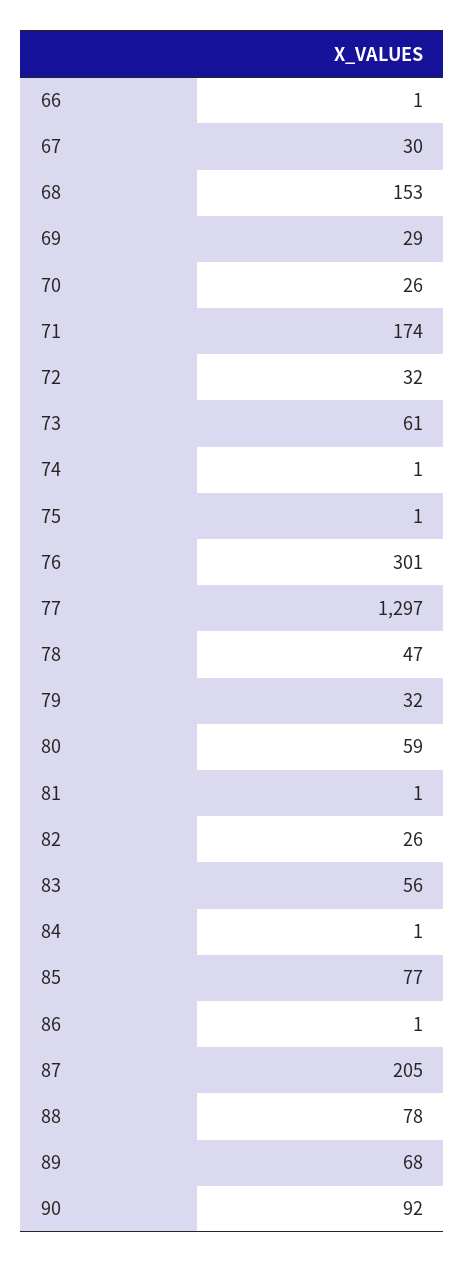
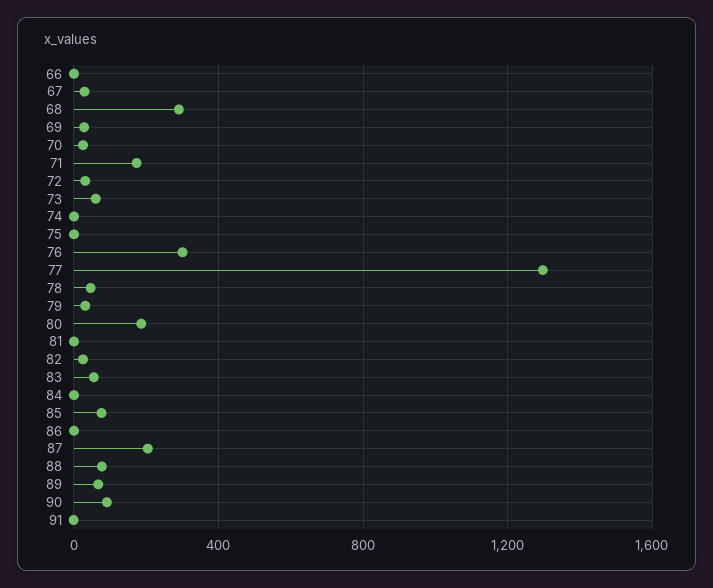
  {
    "66": 1,
    "67": 30,
-   "68": 153,
+   "68": 300,
    "69": 29,
    "70": 26,
    "71": 174,
    "72": 32,
    "73": 61,
    "74": 1,
    "75": 1,
    "76": 301,
    "77": 1297,
    "78": 47,
    "79": 32,
-   "80": 59,
+   "80": 200,
    "81": 1,
    "82": 26,
    "83": 56,
    "84": 1,
    "85": 77,
    "86": 1,
    "87": 205,
    "88": 78,
    "89": 68,
-   "90": 92
+   "90": 92,
+   "91": 0
  }

